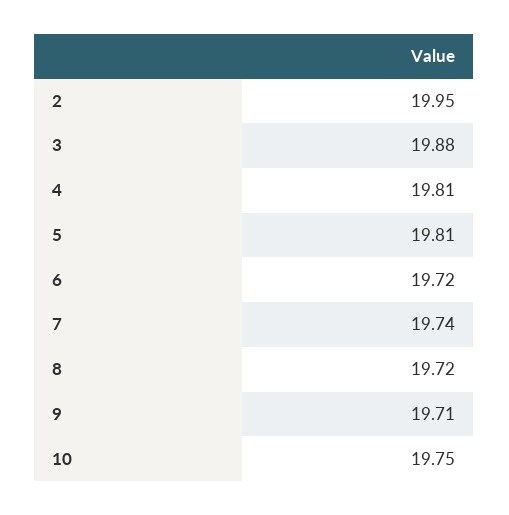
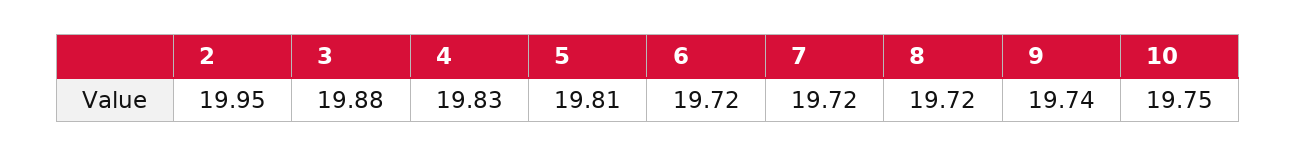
  {
    "2": 19.95,
    "3": 19.88,
-   "4": 19.81,
+   "4": 19.83,
    "5": 19.81,
    "6": 19.72,
-   "7": 19.74,
+   "7": 19.72,
    "8": 19.72,
-   "9": 19.71,
+   "9": 19.74,
    "10": 19.75
  }

